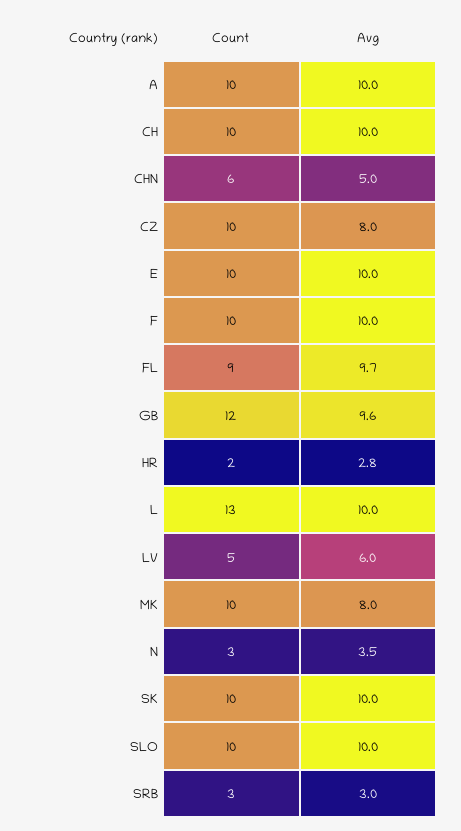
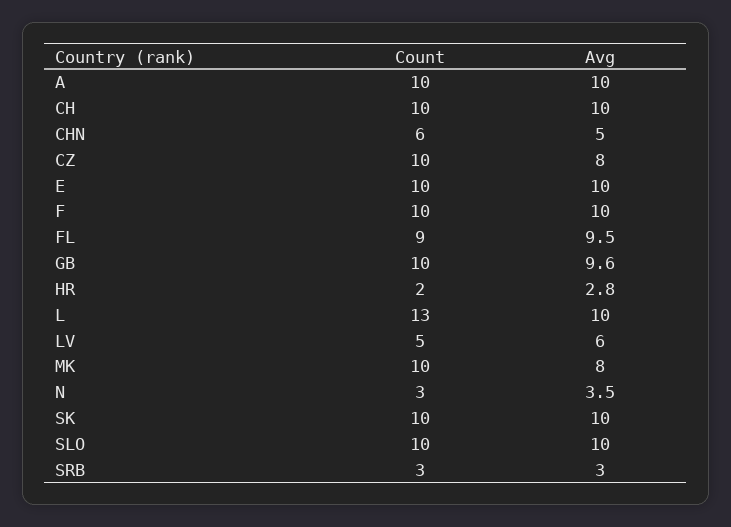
  {
    "Count": {
      "A": 10,
      "CH": 10,
      "CHN": 6,
      "CZ": 10,
      "E": 10,
      "F": 10,
      "FL": 9,
-     "GB": 12,
+     "GB": 10,
      "HR": 2,
      "L": 13,
      "LV": 5,
      "MK": 10,
      "N": 3,
      "SK": 10,
      "SLO": 10,
      "SRB": 3
    },
    "Avg": {
      "A": 10,
      "CH": 10,
      "CHN": 5,
      "CZ": 8,
      "E": 10,
      "F": 10,
-     "FL": 9.7,
+     "FL": 9.5,
      "GB": 9.6,
      "HR": 2.8,
      "L": 10,
      "LV": 6,
      "MK": 8,
      "N": 3.5,
      "SK": 10,
      "SLO": 10,
      "SRB": 3
    }
  }

